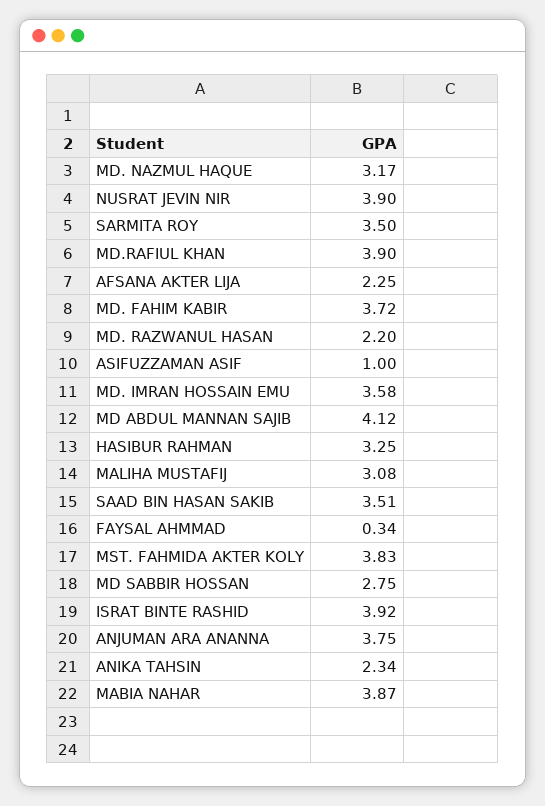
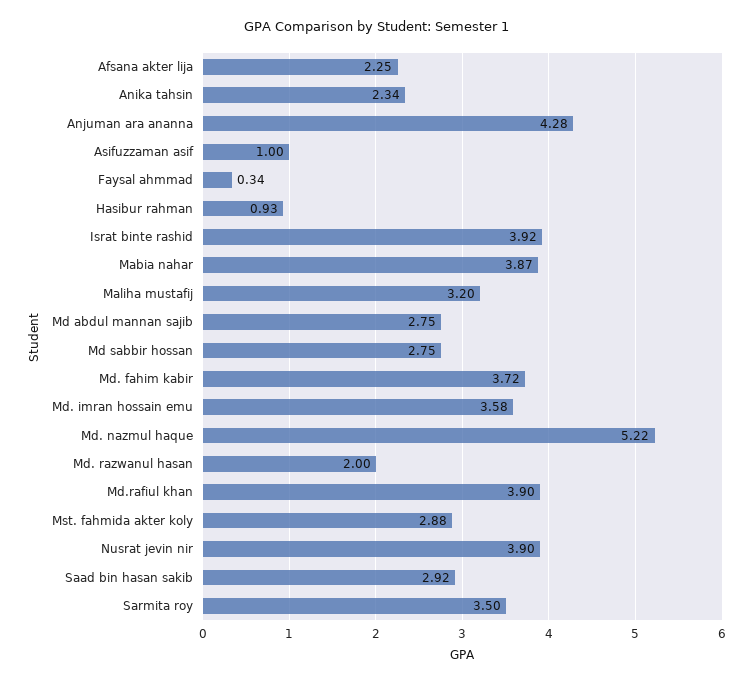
  {
-   "MD. NAZMUL HAQUE": 3.17,
+   "MD. NAZMUL HAQUE": 5.22,
    "NUSRAT JEVIN NIR": 3.9,
    "SARMITA ROY": 3.5,
    "MD.RAFIUL KHAN": 3.9,
    "AFSANA AKTER LIJA": 2.25,
    "MD. FAHIM KABIR": 3.72,
-   "MD. RAZWANUL HASAN": 2.2,
+   "MD. RAZWANUL HASAN": 2,
    "ASIFUZZAMAN ASIF": 1,
    "MD. IMRAN HOSSAIN EMU": 3.58,
-   "MD ABDUL MANNAN SAJIB": 4.12,
+   "MD ABDUL MANNAN SAJIB": 2.75,
-   "HASIBUR RAHMAN": 3.25,
+   "HASIBUR RAHMAN": 0.93,
-   "MALIHA MUSTAFIJ": 3.08,
+   "MALIHA MUSTAFIJ": 3.2,
-   "SAAD BIN HASAN SAKIB": 3.51,
+   "SAAD BIN HASAN SAKIB": 2.92,
    "FAYSAL AHMMAD": 0.34,
-   "MST. FAHMIDA AKTER KOLY": 3.83,
+   "MST. FAHMIDA AKTER KOLY": 2.88,
    "MD SABBIR HOSSAN": 2.75,
    "ISRAT BINTE RASHID": 3.92,
-   "ANJUMAN ARA ANANNA": 3.75,
+   "ANJUMAN ARA ANANNA": 4.28,
    "ANIKA TAHSIN": 2.34,
    "MABIA NAHAR": 3.87
  }

